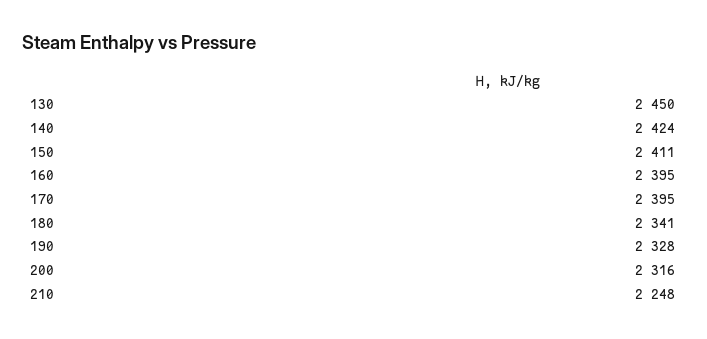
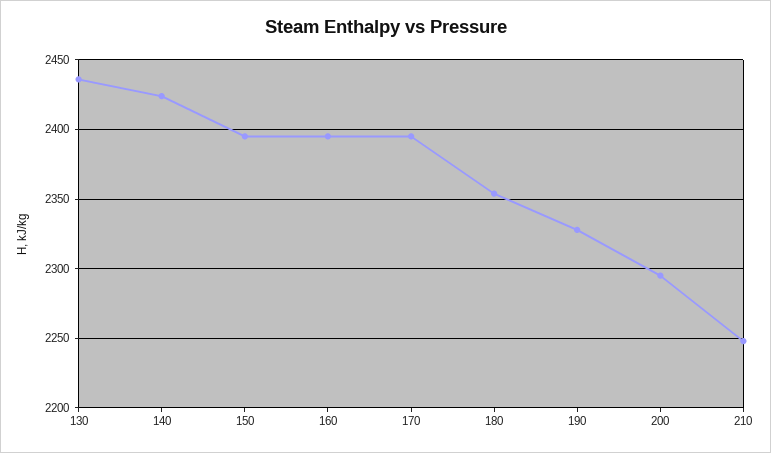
  {
-   "130": 2450,
+   "130": 2435,
    "140": 2424,
-   "150": 2411,
+   "150": 2395,
    "160": 2395,
    "170": 2395,
-   "180": 2341,
+   "180": 2355,
    "190": 2328,
-   "200": 2316,
+   "200": 2295,
    "210": 2248
  }

